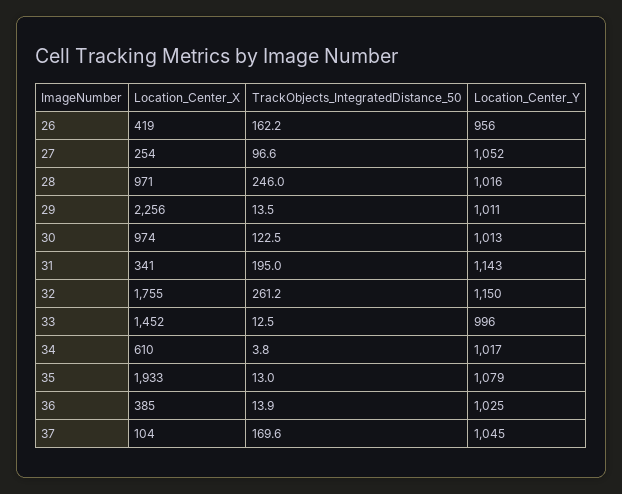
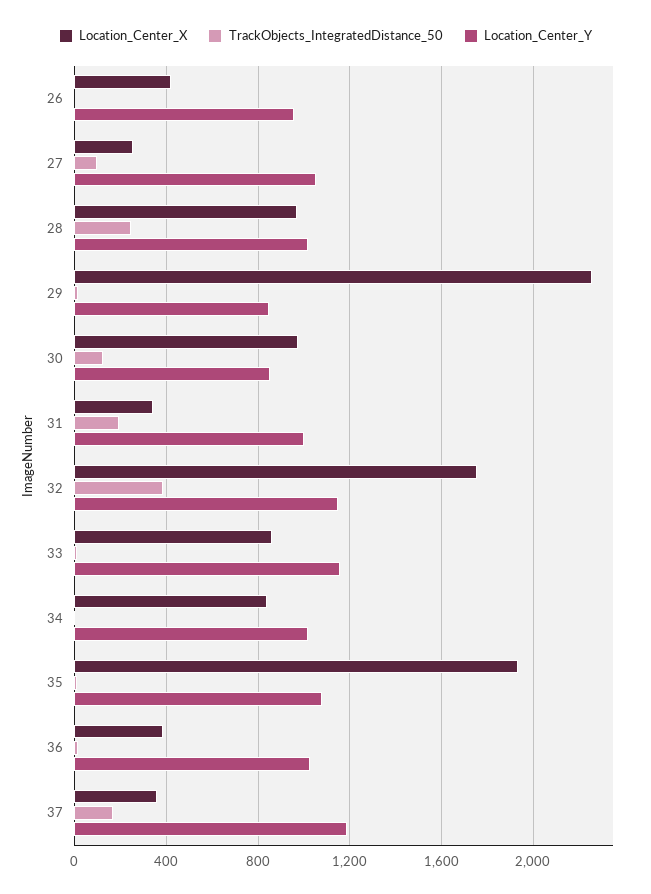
  {
    "Location_Center_X": {
      "26": 419,
      "27": 254,
      "28": 971,
      "29": 2256,
      "30": 974,
      "31": 341,
      "32": 1755,
-     "33": 1452,
+     "33": 850,
-     "34": 610,
+     "34": 850,
      "35": 1933,
      "36": 385,
-     "37": 104
+     "37": 350
    },
    "TrackObjects_IntegratedDistance_50": {
-     "26": 162.2,
+     "26": 0,
      "27": 96.6,
      "28": 246,
      "29": 13.5,
      "30": 122.5,
      "31": 195,
-     "32": 261.2,
+     "32": 400,
      "33": 12.5,
      "34": 3.8,
      "35": 13,
      "36": 13.9,
      "37": 169.6
    },
    "Location_Center_Y": {
      "26": 956,
      "27": 1052,
      "28": 1016,
-     "29": 1011,
+     "29": 850,
-     "30": 1013,
+     "30": 850,
-     "31": 1143,
+     "31": 1000,
      "32": 1150,
-     "33": 996,
+     "33": 1150,
      "34": 1017,
      "35": 1079,
      "36": 1025,
-     "37": 1045
+     "37": 1200
    }
  }

